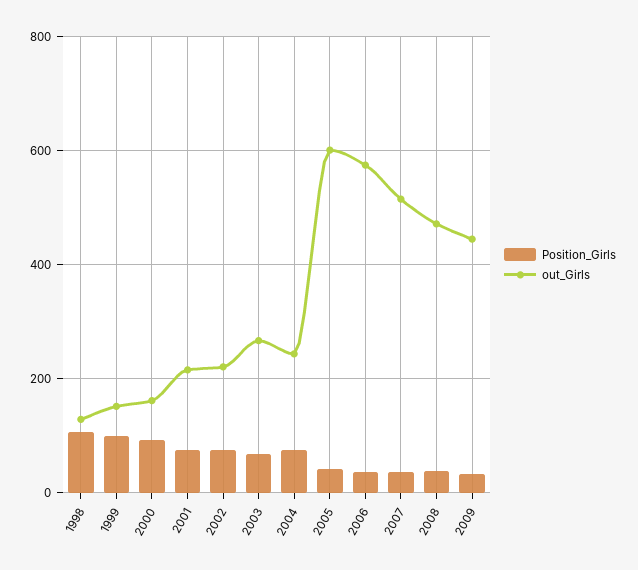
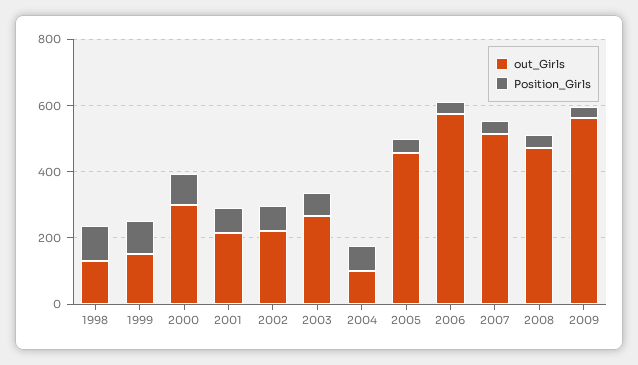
  {
    "Position_Girls": {
      "1998": 100,
      "1999": 100,
      "2000": 100,
      "2001": 80,
      "2002": 80,
      "2003": 60,
      "2004": 80,
      "2005": 40,
      "2006": 40,
      "2007": 40,
      "2008": 40,
      "2009": 40
    },
    "out_Girls": {
      "1998": 120,
      "1999": 160,
-     "2000": 160,
+     "2000": 300,
      "2001": 220,
      "2002": 220,
      "2003": 260,
-     "2004": 240,
+     "2004": 100,
-     "2005": 600,
+     "2005": 450,
      "2006": 580,
      "2007": 520,
      "2008": 480,
-     "2009": 440
+     "2009": 550
    }
  }

